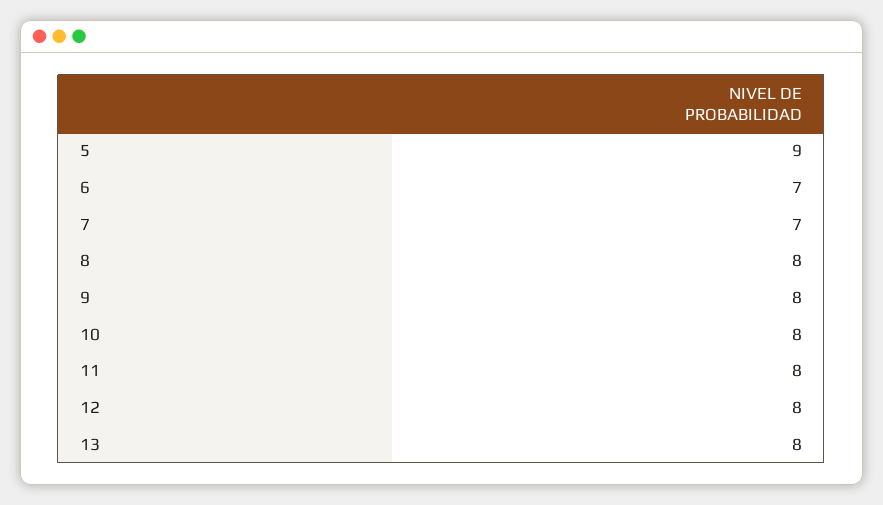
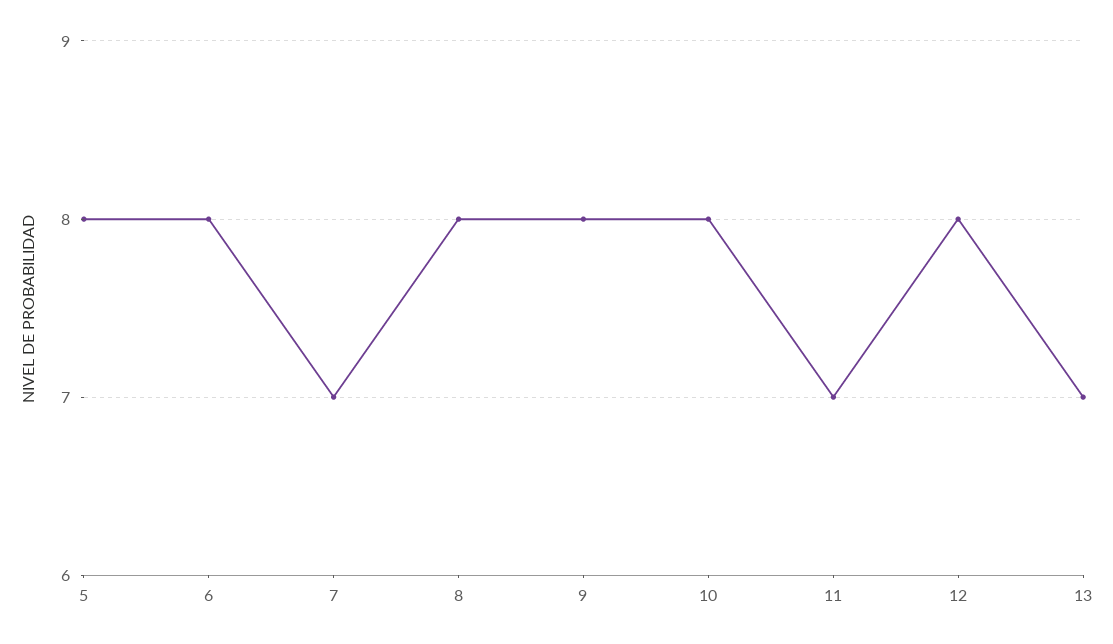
  {
-   "5": 9,
+   "5": 8,
-   "6": 7,
+   "6": 8,
    "7": 7,
    "8": 8,
    "9": 8,
    "10": 8,
-   "11": 8,
+   "11": 7,
    "12": 8,
-   "13": 8
+   "13": 7
  }

